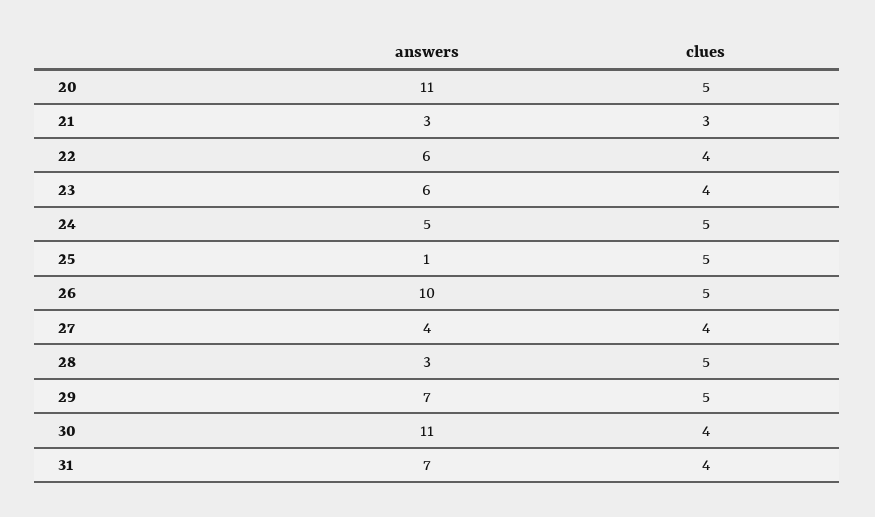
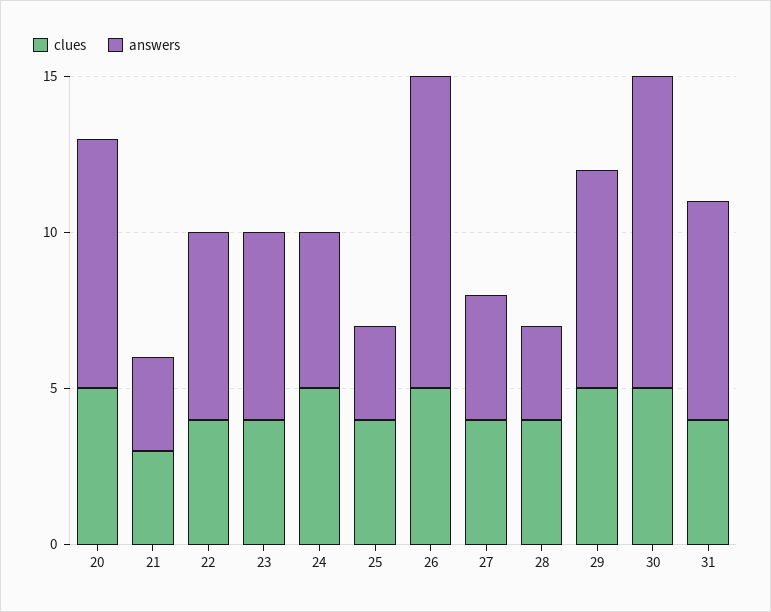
  {
    "answers": {
-     "20": 11,
+     "20": 8,
      "21": 3,
      "22": 6,
      "23": 6,
      "24": 5,
-     "25": 1,
+     "25": 3,
      "26": 10,
      "27": 4,
      "28": 3,
      "29": 7,
-     "30": 11,
+     "30": 10,
      "31": 7
    },
    "clues": {
      "20": 5,
      "21": 3,
      "22": 4,
      "23": 4,
      "24": 5,
-     "25": 5,
+     "25": 4,
      "26": 5,
      "27": 4,
-     "28": 5,
+     "28": 4,
      "29": 5,
-     "30": 4,
+     "30": 5,
      "31": 4
    }
  }

